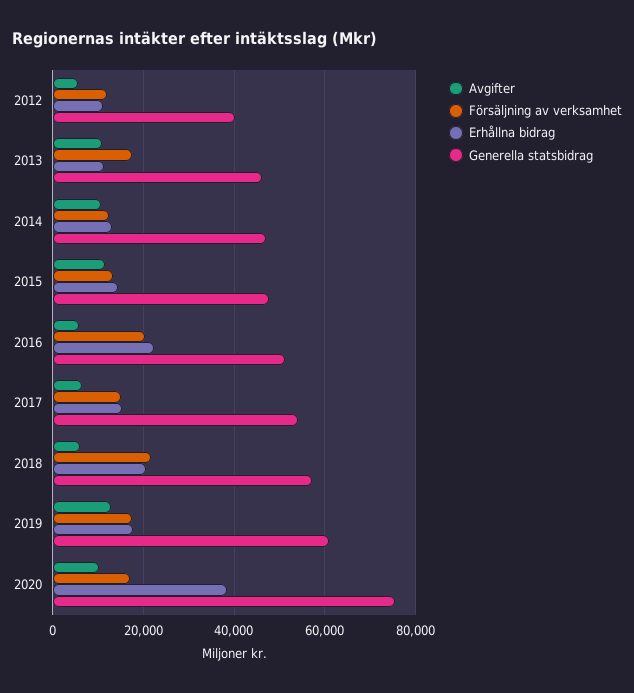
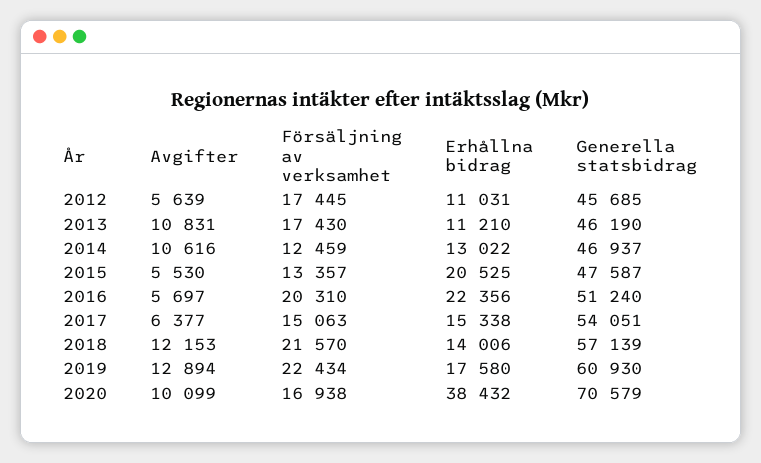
  {
    "Avgifter": {
      "2012": 5639,
      "2013": 10831,
      "2014": 10616,
-     "2015": 12000,
+     "2015": 5530,
      "2016": 5697,
      "2017": 6377,
-     "2018": 6000,
+     "2018": 12153,
      "2019": 12894,
      "2020": 10099
    },
    "Försäljning av verksamhet": {
-     "2012": 12000,
+     "2012": 17445,
      "2013": 17430,
      "2014": 12459,
      "2015": 13357,
      "2016": 20310,
      "2017": 15063,
      "2018": 21570,
-     "2019": 18000,
+     "2019": 22434,
      "2020": 16938
    },
    "Erhållna bidrag": {
      "2012": 11031,
      "2013": 11210,
      "2014": 13022,
-     "2015": 14000,
+     "2015": 20525,
      "2016": 22356,
      "2017": 15338,
-     "2018": 20000,
+     "2018": 14006,
      "2019": 17580,
      "2020": 38432
    },
    "Generella statsbidrag": {
-     "2012": 40000,
+     "2012": 45685,
      "2013": 46190,
      "2014": 46937,
      "2015": 47587,
      "2016": 51240,
      "2017": 54051,
      "2018": 57139,
      "2019": 60930,
-     "2020": 76000
+     "2020": 70579
    }
  }

